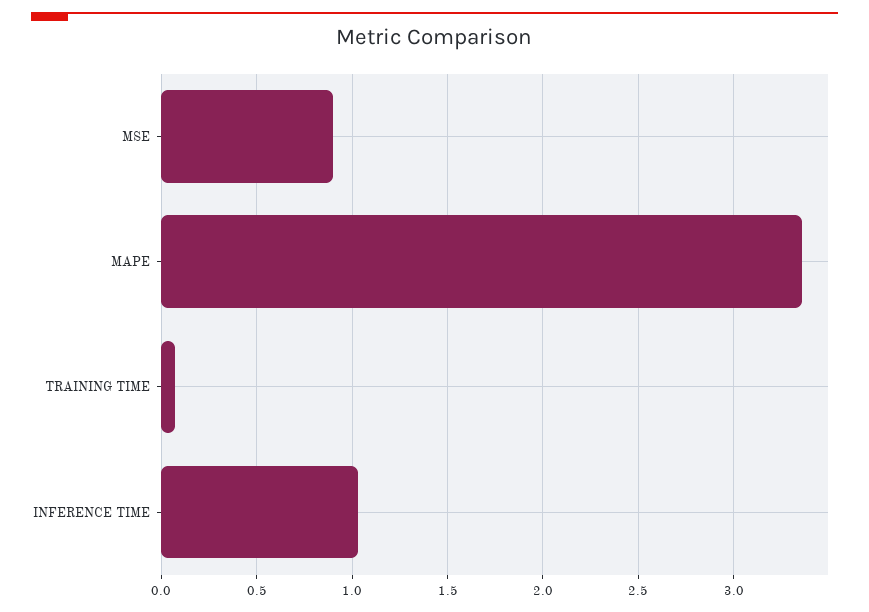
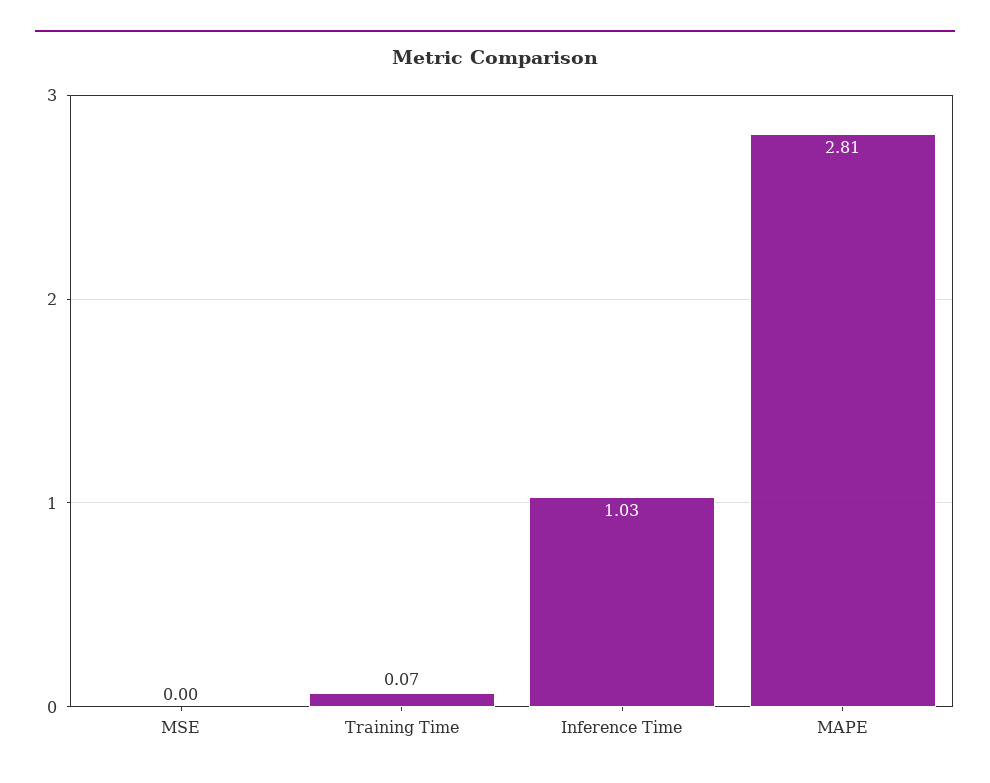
  {
-   "MSE": 0.9,
+   "MSE": 0,
-   "MAPE": 3.35,
+   "MAPE": 2.81,
    "TRAINING TIME": 0.07,
    "INFERENCE TIME": 1.03
  }

